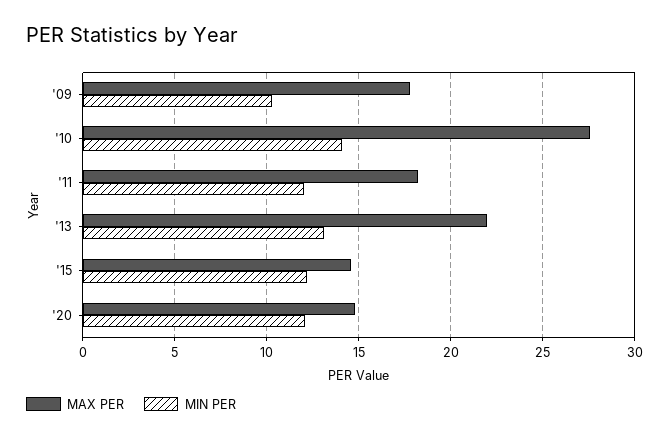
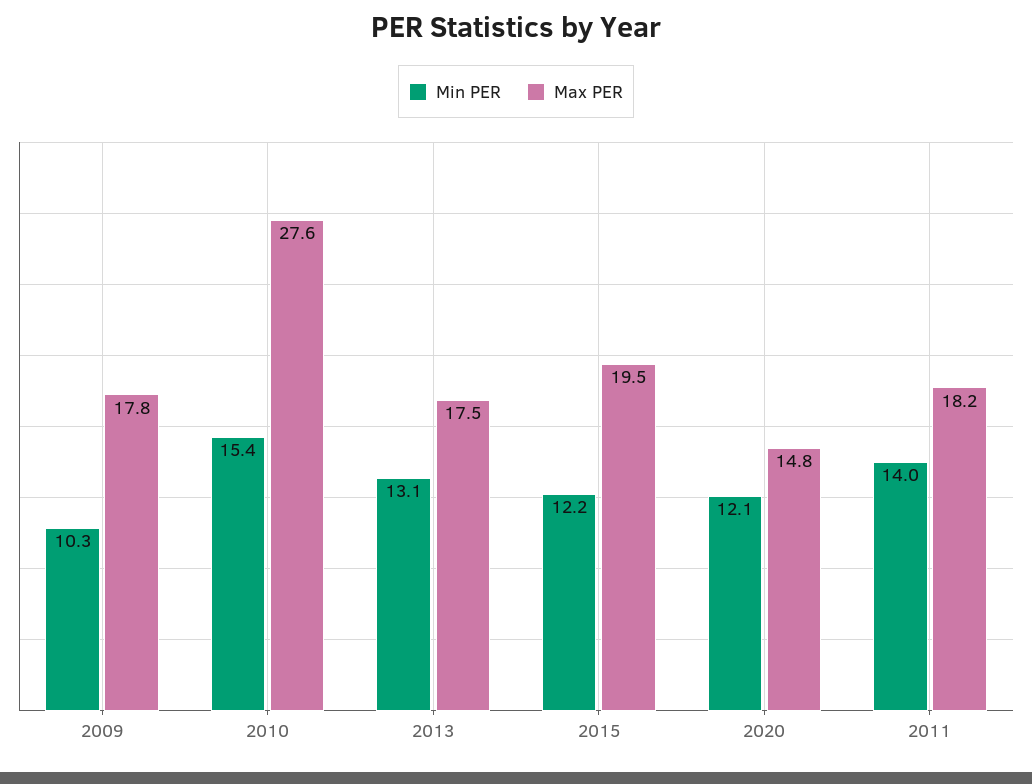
  {
    "MAX PER": {
      "'09": 17.8,
      "'10": 27.6,
      "'11": 18.2,
-     "'13": 22,
+     "'13": 17.5,
-     "'15": 14.5,
+     "'15": 19.5,
      "'20": 14.8
    },
    "MIN PER": {
      "'09": 10.3,
-     "'10": 14,
+     "'10": 15.4,
-     "'11": 12,
+     "'11": 14,
      "'13": 13.1,
      "'15": 12.2,
      "'20": 12.1
    }
  }

